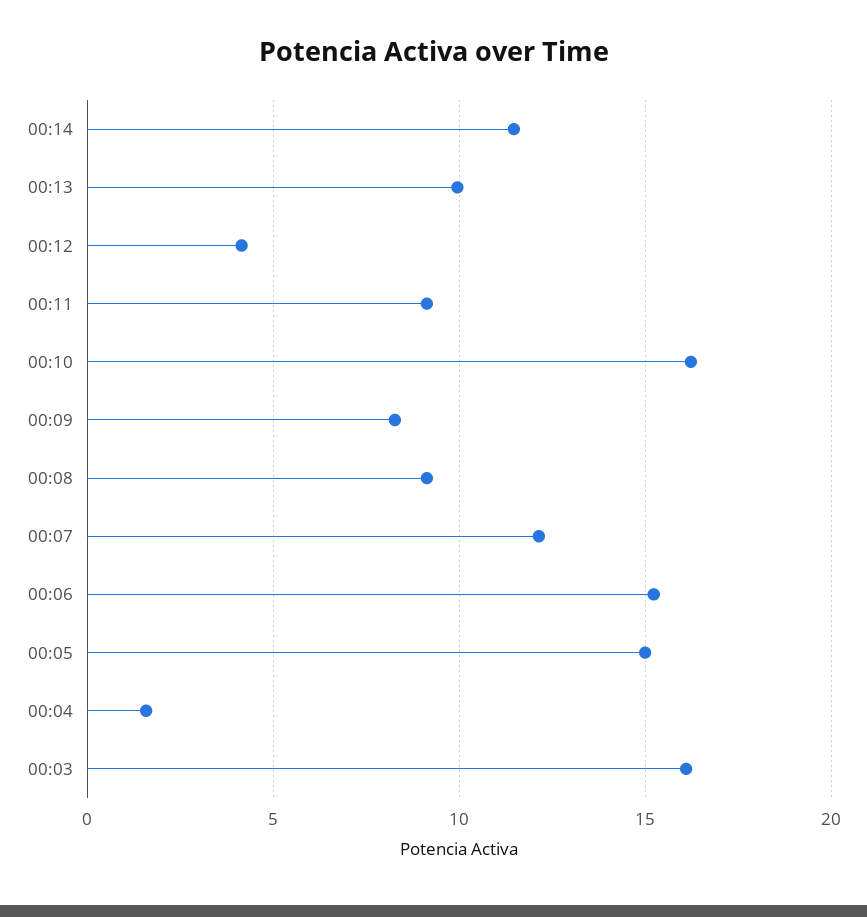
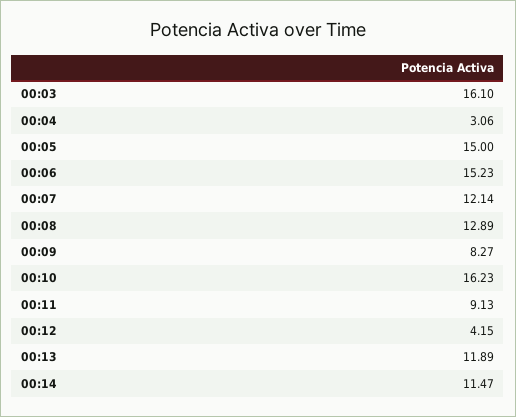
  {
    "00:14": 11.47,
-   "00:13": 10,
+   "00:13": 11.89,
    "00:12": 4.15,
    "00:11": 9.13,
    "00:10": 16.23,
    "00:09": 8.27,
-   "00:08": 9,
+   "00:08": 12.89,
    "00:07": 12.14,
    "00:06": 15.23,
    "00:05": 15,
-   "00:04": 1.5,
+   "00:04": 3.06,
    "00:03": 16.1
  }

